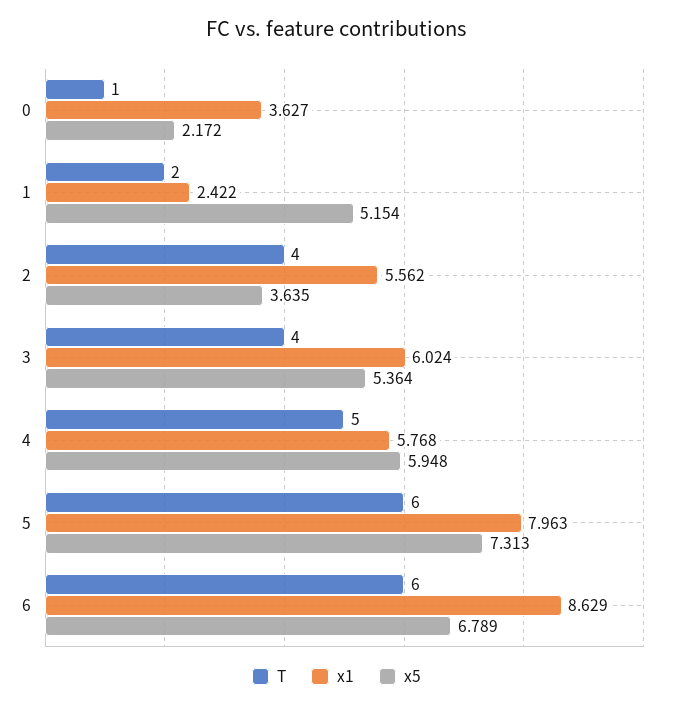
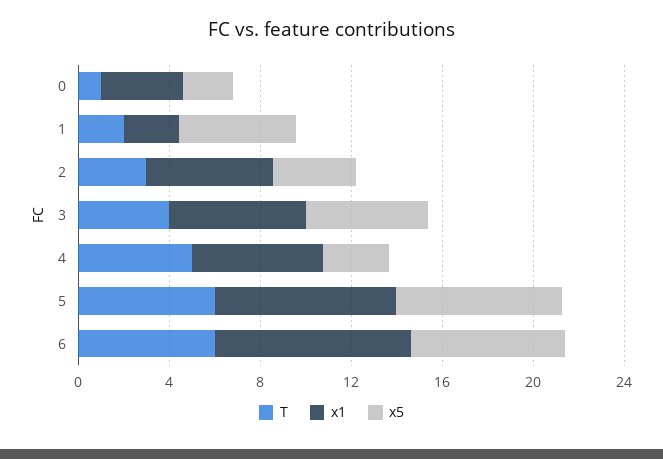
  {
    "T": {
      "0": 1,
      "1": 2,
-     "2": 4,
+     "2": 3,
      "3": 4,
      "4": 5,
      "5": 6,
      "6": 6
    },
    "x1": {
      "0": 3.627,
      "1": 2.422,
      "2": 5.562,
      "3": 6.024,
      "4": 5.768,
      "5": 7.963,
      "6": 8.629
    },
    "x5": {
      "0": 2.172,
      "1": 5.154,
      "2": 3.635,
      "3": 5.364,
-     "4": 5.948,
+     "4": 3,
      "5": 7.313,
      "6": 6.789
    }
  }

